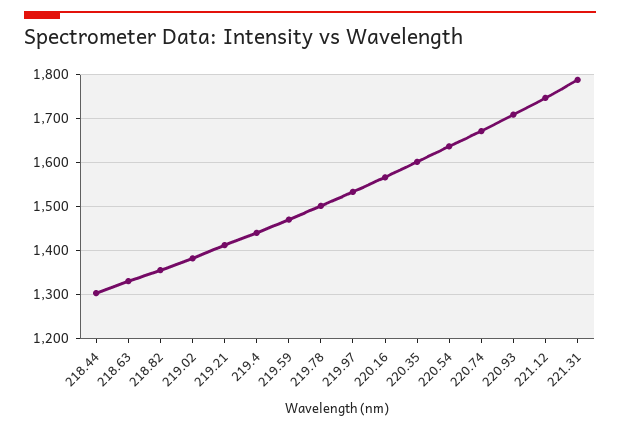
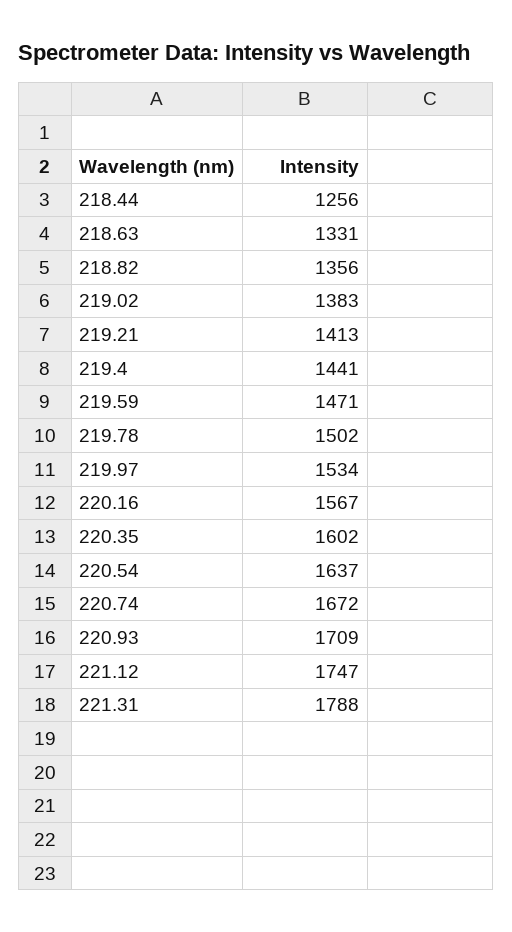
  {
-   "218.44": 1300,
+   "218.44": 1256,
    "218.63": 1331,
    "218.82": 1356,
    "219.02": 1383,
    "219.21": 1413,
    "219.4": 1441,
    "219.59": 1471,
    "219.78": 1502,
    "219.97": 1534,
    "220.16": 1567,
    "220.35": 1602,
    "220.54": 1637,
    "220.74": 1672,
    "220.93": 1709,
    "221.12": 1747,
    "221.31": 1788
  }

